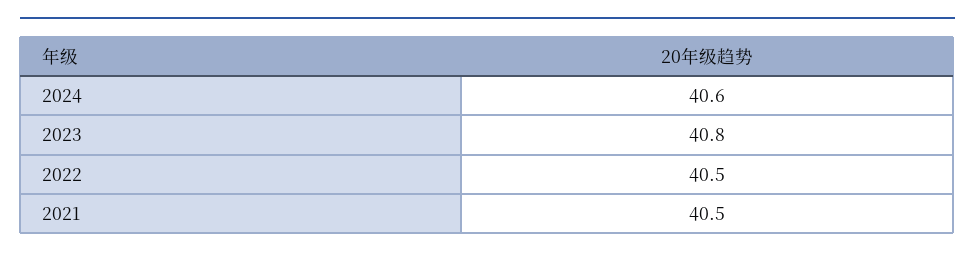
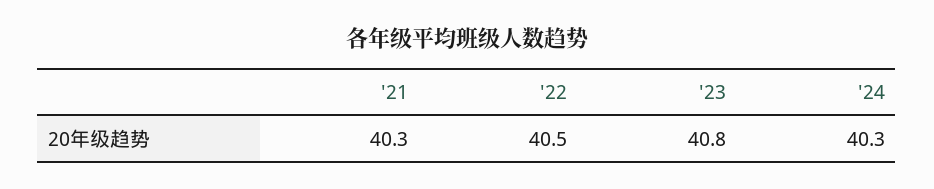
  {
-   "2024": 40.6,
+   "2024": 40.3,
    "2023": 40.8,
    "2022": 40.5,
-   "2021": 40.5
+   "2021": 40.3
  }

